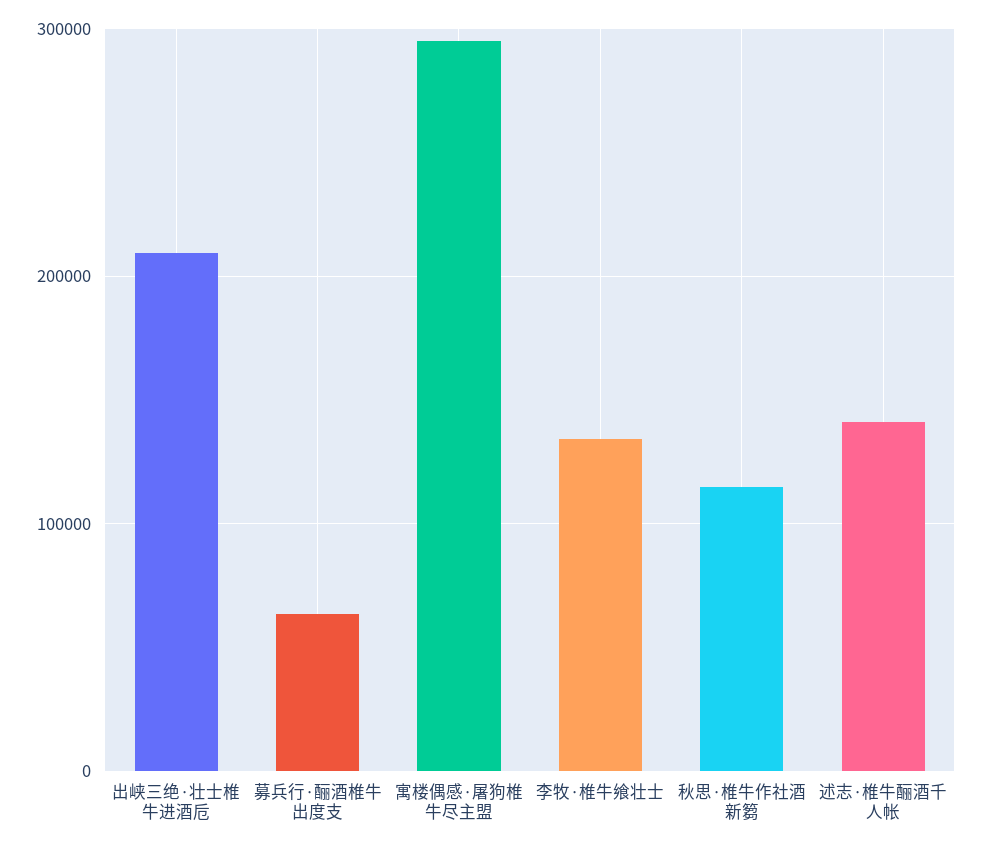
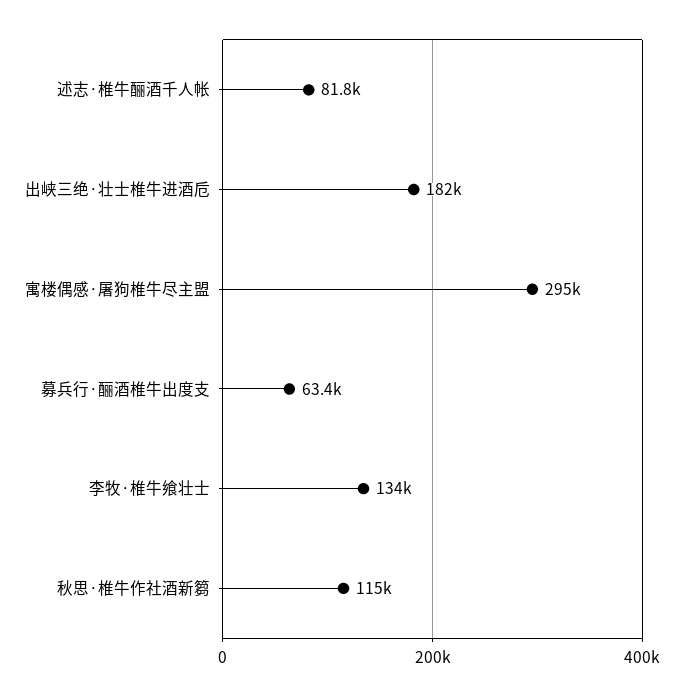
  {
-   "出峡三绝·壮士椎牛进酒卮": 210000,
+   "出峡三绝·壮士椎牛进酒卮": 182000,
    "募兵行·酾酒椎牛出度支": 63400,
    "寓楼偶感·屠狗椎牛尽主盟": 295000,
    "李牧·椎牛飨壮士": 134000,
    "秋思·椎牛作社酒新篘": 115000,
-   "述志·椎牛酾酒千人帐": 140000
+   "述志·椎牛酾酒千人帐": 81800
  }

